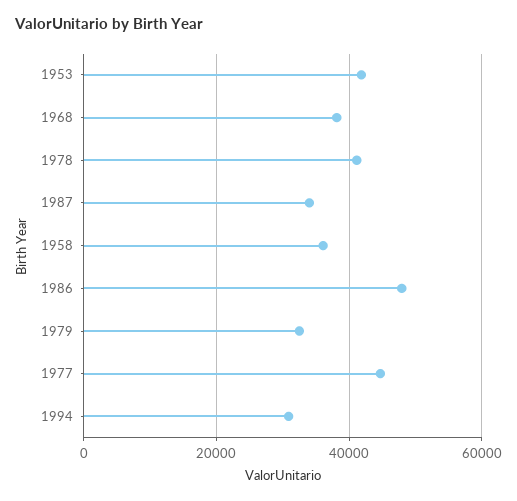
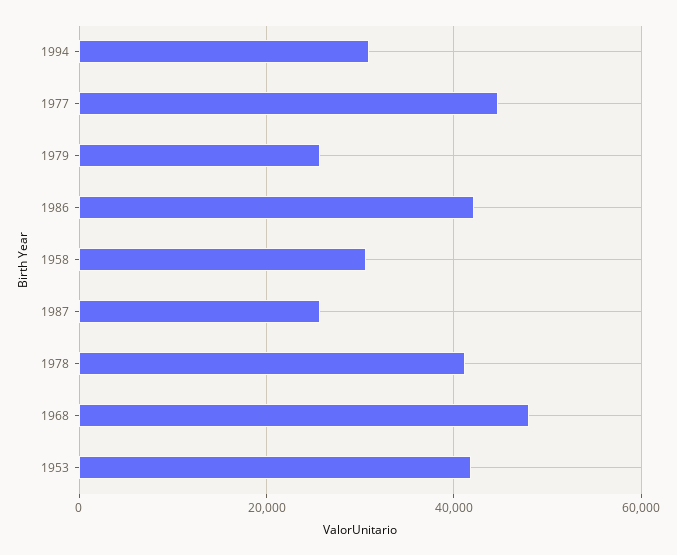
  {
    "1953": 42000,
-   "1968": 38000,
+   "1968": 48000,
    "1978": 42000,
-   "1987": 34000,
+   "1987": 26000,
-   "1958": 36000,
+   "1958": 30000,
-   "1986": 48000,
+   "1986": 42000,
-   "1979": 32000,
+   "1979": 26000,
    "1977": 44000,
    "1994": 30000
  }

